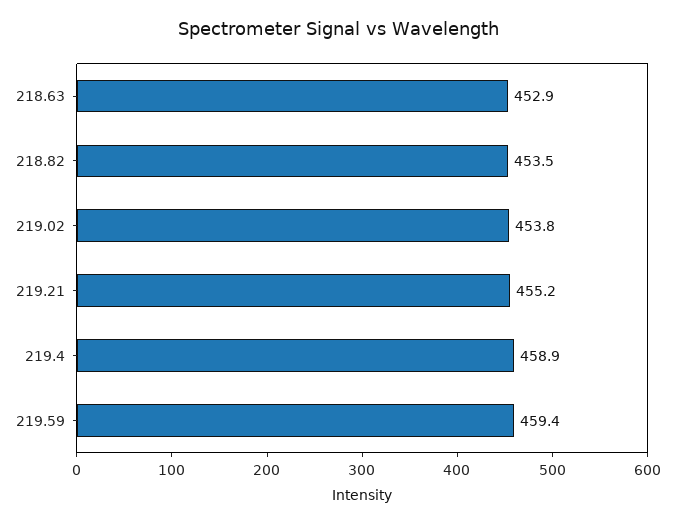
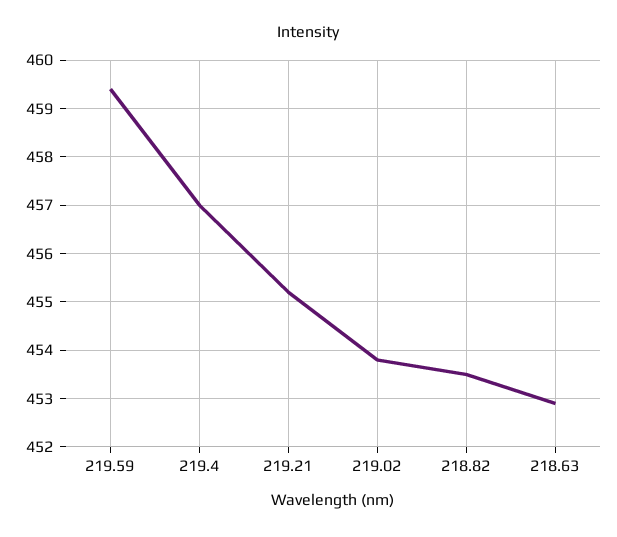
  {
    "218.63": 452.9,
    "218.82": 453.5,
    "219.02": 453.8,
    "219.21": 455.2,
-   "219.4": 458.9,
+   "219.4": 457,
    "219.59": 459.4
  }

